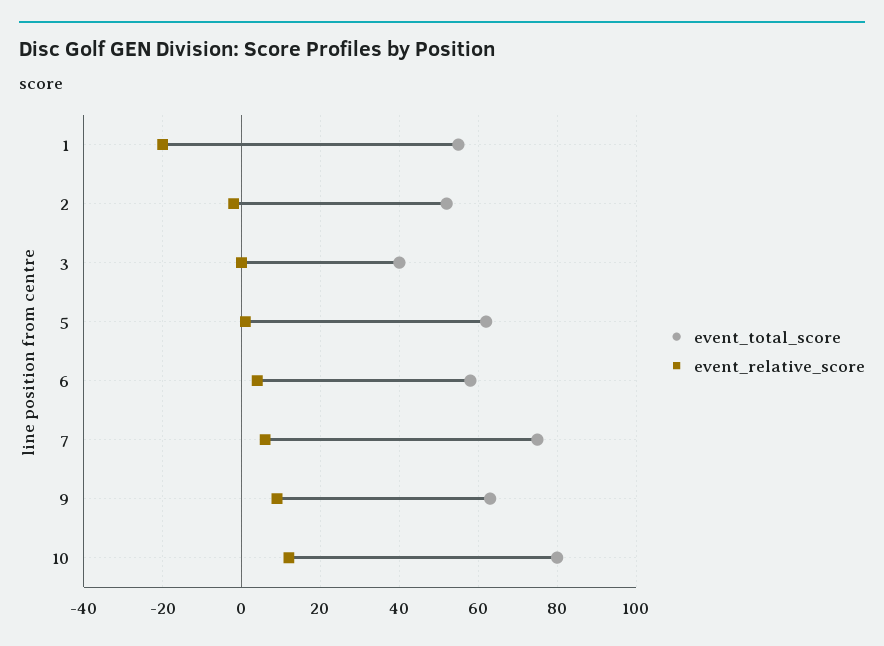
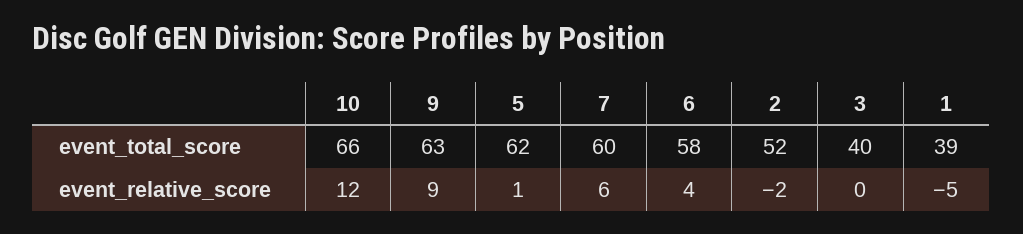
  {
    "event_total_score": {
-     "1": 55,
+     "1": 39,
      "2": 52,
      "3": 40,
      "5": 62,
      "6": 58,
-     "7": 75,
+     "7": 60,
      "9": 63,
-     "10": 80
+     "10": 66
    },
    "event_relative_score": {
-     "1": -20,
+     "1": -5,
      "2": -2,
      "3": 0,
      "5": 1,
      "6": 4,
      "7": 6,
      "9": 9,
      "10": 12
    }
  }

